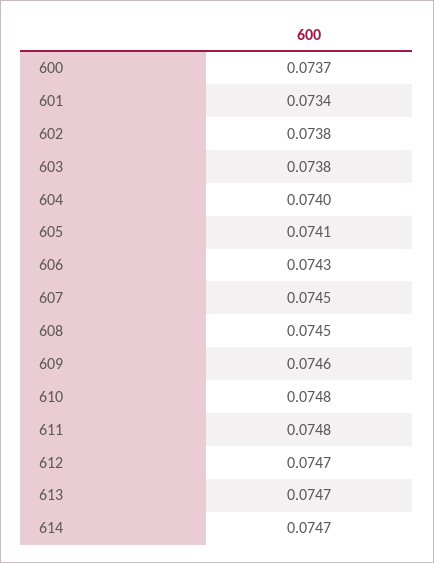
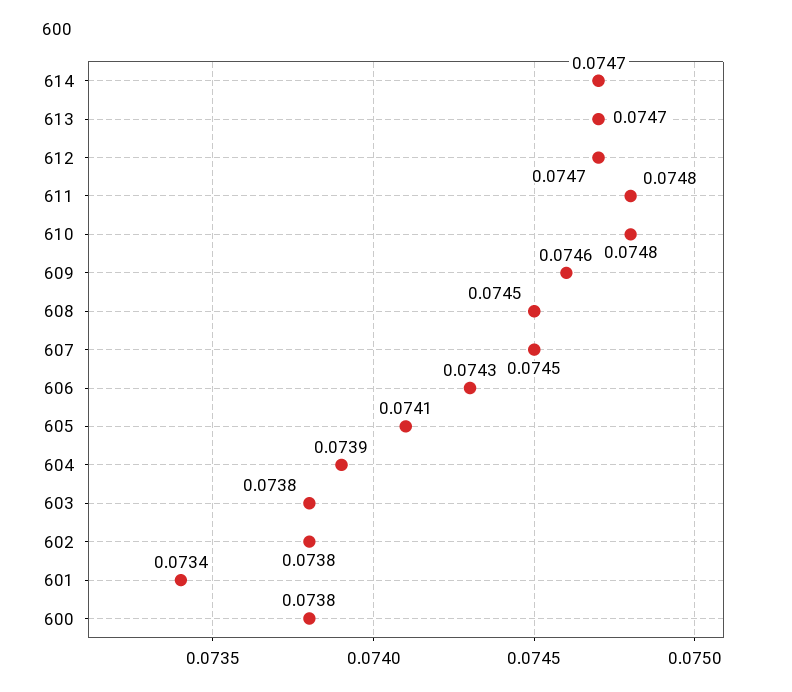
  {
-   "600": 0.0737,
+   "600": 0.0738,
    "601": 0.0734,
    "602": 0.0738,
    "603": 0.0738,
-   "604": 0.074,
+   "604": 0.0739,
    "605": 0.0741,
    "606": 0.0743,
    "607": 0.0745,
    "608": 0.0745,
    "609": 0.0746,
    "610": 0.0748,
    "611": 0.0748,
    "612": 0.0747,
    "613": 0.0747,
    "614": 0.0747
  }

